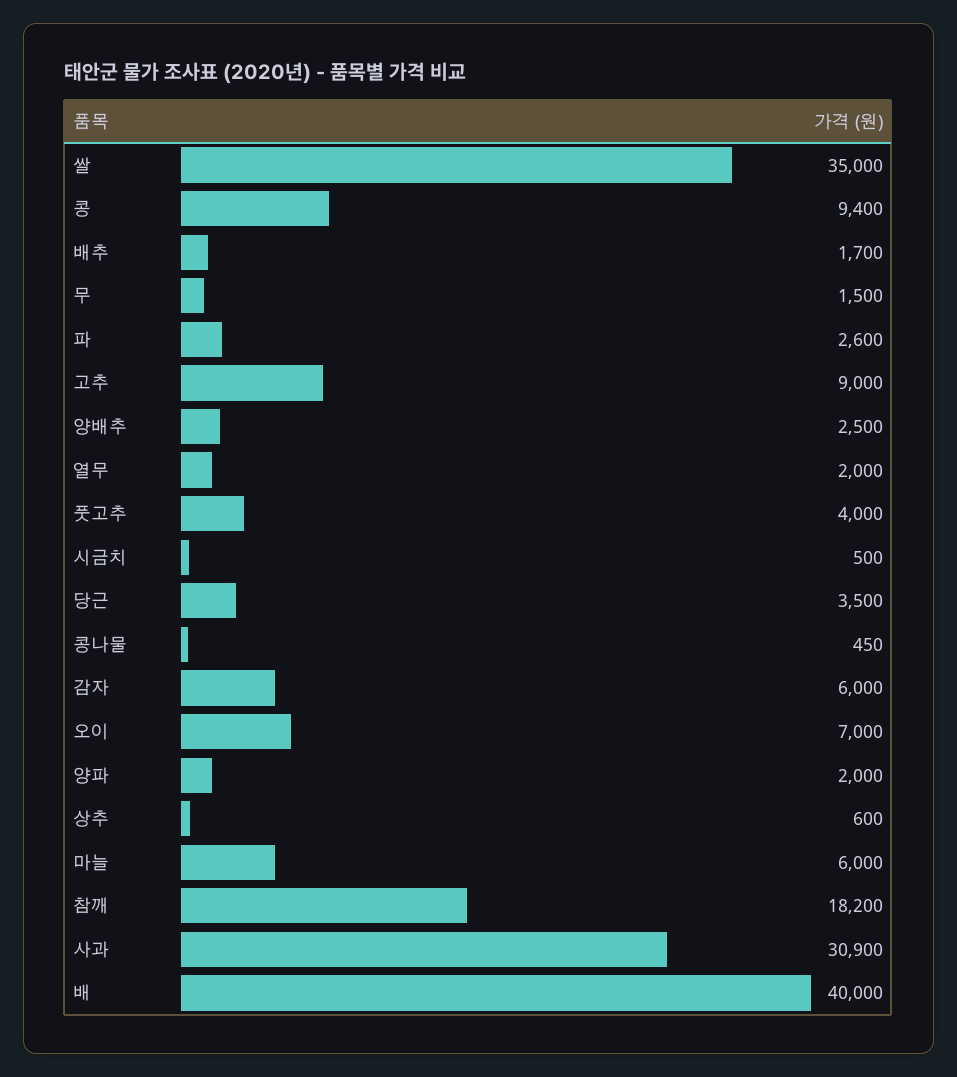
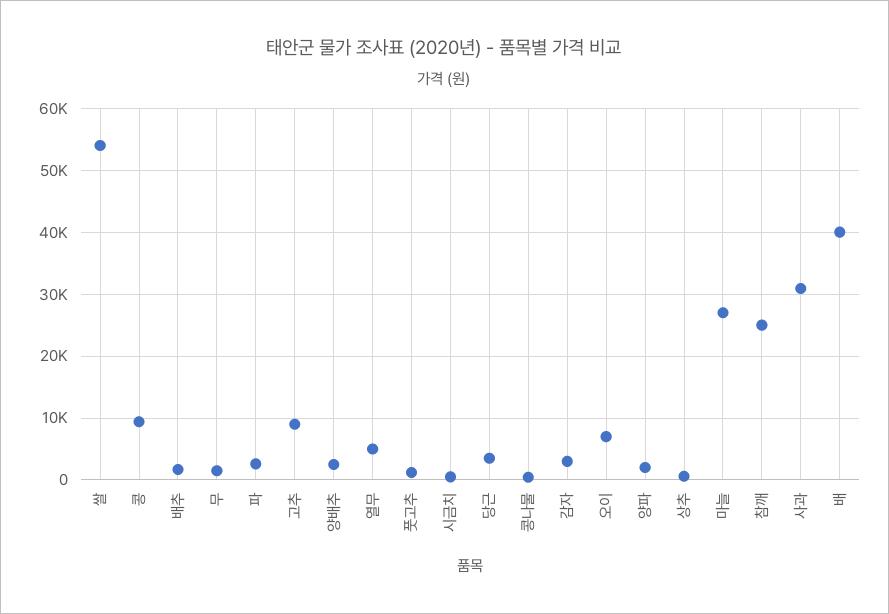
  {
-   "쌀": 35000,
+   "쌀": 54000,
    "콩": 9400,
    "배추": 1700,
    "무": 1500,
    "파": 2600,
    "고추": 9000,
    "양배추": 2500,
-   "열무": 2000,
+   "열무": 5000,
-   "풋고추": 4000,
+   "풋고추": 1000,
    "시금치": 500,
    "당근": 3500,
    "콩나물": 450,
-   "감자": 6000,
+   "감자": 3000,
    "오이": 7000,
    "양파": 2000,
    "상추": 600,
-   "마늘": 6000,
+   "마늘": 27000,
-   "참깨": 18200,
+   "참깨": 25000,
    "사과": 30900,
    "배": 40000
  }

